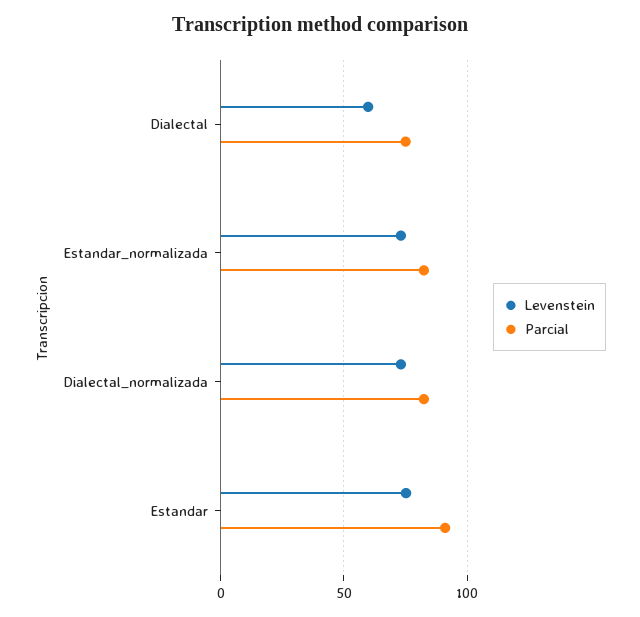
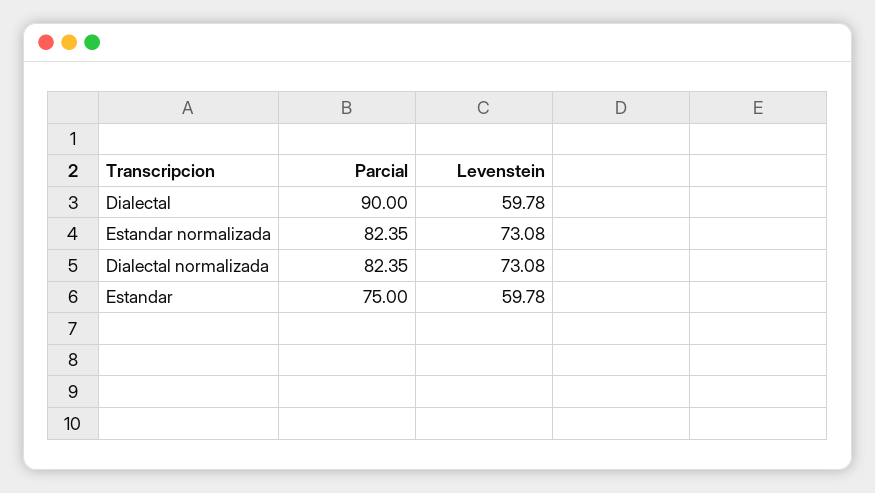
  {
    "Levenstein": {
      "Dialectal": 59.78,
      "Estandar_normalizada": 73.08,
      "Dialectal_normalizada": 73.08,
-     "Estandar": 75
+     "Estandar": 59.78
    },
    "Parcial": {
-     "Dialectal": 75,
+     "Dialectal": 90,
      "Estandar_normalizada": 82.35,
      "Dialectal_normalizada": 82.35,
-     "Estandar": 90
+     "Estandar": 75
    }
  }

